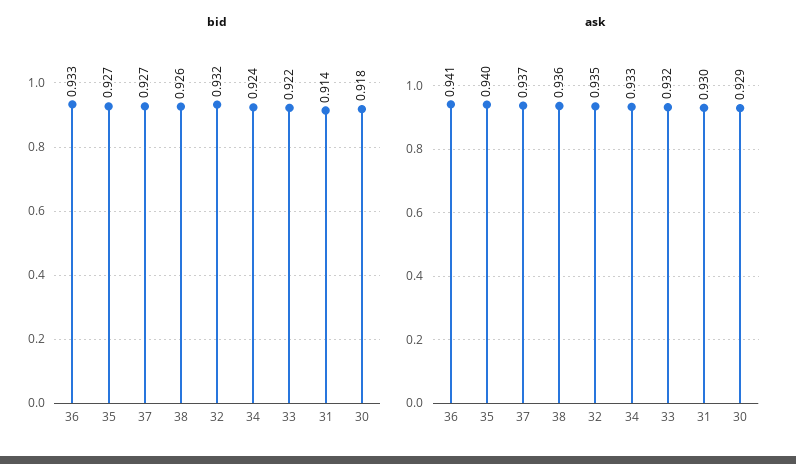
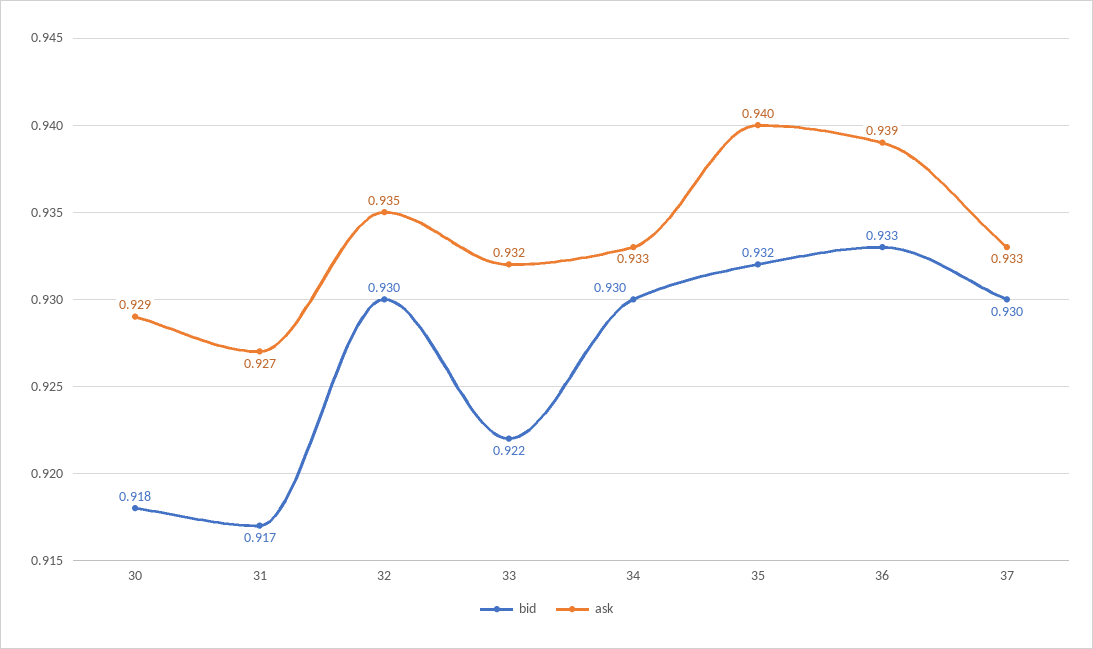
  {
    "bid": {
      "36": 0.933,
-     "35": 0.927,
+     "35": 0.932,
-     "37": 0.927,
+     "37": 0.93,
-     "38": 0.926,
-     "32": 0.932,
+     "32": 0.93,
-     "34": 0.924,
+     "34": 0.93,
      "33": 0.922,
-     "31": 0.914,
+     "31": 0.917,
      "30": 0.918
    },
    "ask": {
-     "36": 0.941,
+     "36": 0.939,
      "35": 0.94,
-     "37": 0.937,
+     "37": 0.933,
-     "38": 0.936,
      "32": 0.935,
      "34": 0.933,
      "33": 0.932,
-     "31": 0.93,
+     "31": 0.927,
      "30": 0.929
    }
  }

